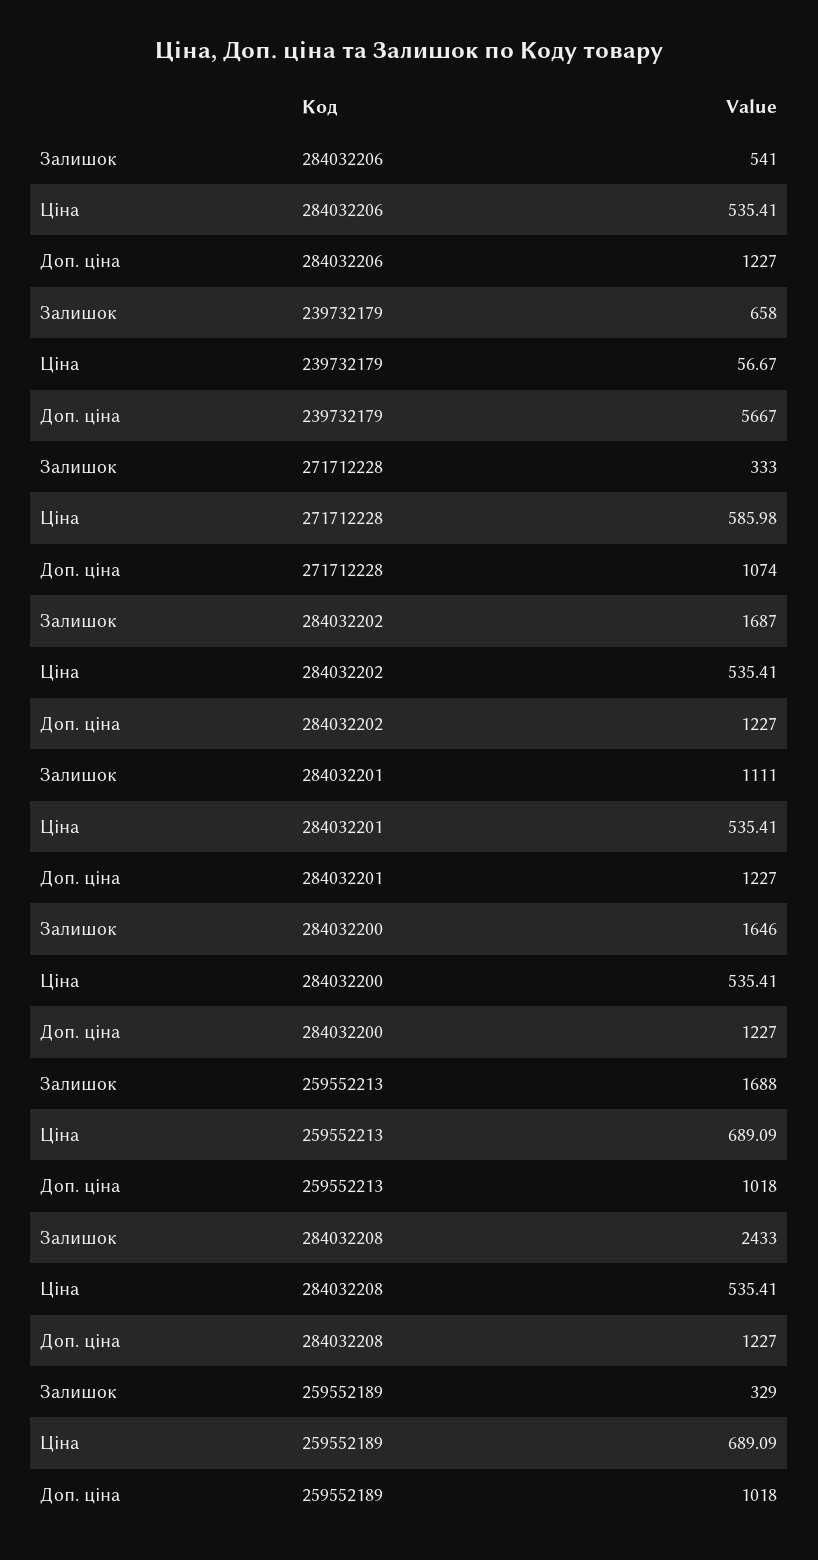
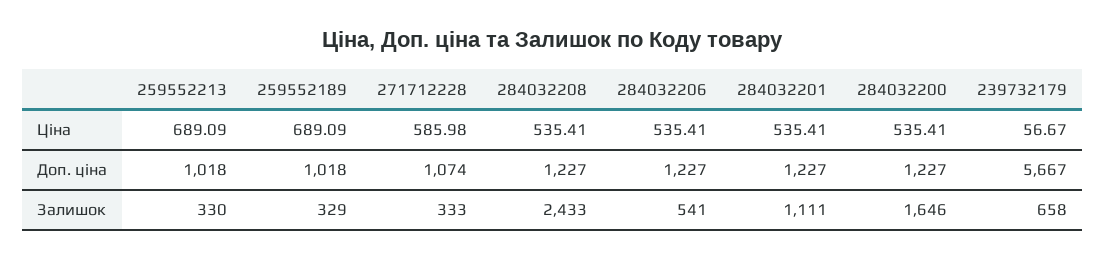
  {
    "Залишок": {
      "284032206": 541,
      "239732179": 658,
      "271712228": 333,
-     "284032202": 1687,
      "284032201": 1111,
      "284032200": 1646,
-     "259552213": 1688,
+     "259552213": 330,
      "284032208": 2433,
      "259552189": 329
    },
    "Ціна": {
      "284032206": 535.41,
      "239732179": 56.67,
      "271712228": 585.98,
-     "284032202": 535.41,
      "284032201": 535.41,
      "284032200": 535.41,
      "259552213": 689.09,
      "284032208": 535.41,
      "259552189": 689.09
    },
    "Доп. ціна": {
      "284032206": 1227,
      "239732179": 5667,
      "271712228": 1074,
-     "284032202": 1227,
      "284032201": 1227,
      "284032200": 1227,
      "259552213": 1018,
      "284032208": 1227,
      "259552189": 1018
    }
  }

